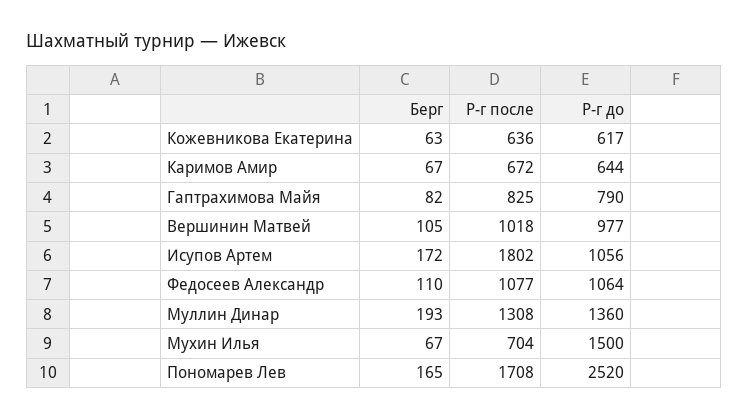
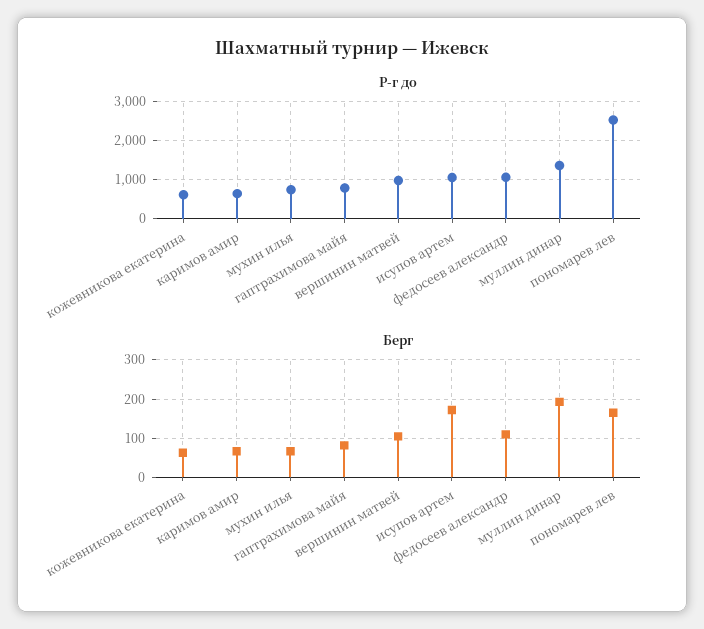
  {
    "Берг": {
      "Кожевникова Екатерина": 63,
      "Каримов Амир": 67,
      "Гаптрахимова Майя": 82,
      "Вершинин Матвей": 105,
      "Исупов Артем": 172,
      "Федосеев Александр": 110,
      "Муллин Динар": 193,
      "Мухин Илья": 67,
      "Пономарев Лев": 165
    },
-   "Р-г после": {
-     "Кожевникова Екатерина": 636,
-     "Каримов Амир": 672,
-     "Гаптрахимова Майя": 825,
-     "Вершинин Матвей": 1018,
-     "Исупов Артем": 1802,
-     "Федосеев Александр": 1077,
-     "Муллин Динар": 1308,
-     "Мухин Илья": 704,
-     "Пономарев Лев": 1708
-   },
    "Р-г до": {
      "Кожевникова Екатерина": 617,
      "Каримов Амир": 644,
      "Гаптрахимова Майя": 790,
      "Вершинин Матвей": 977,
      "Исупов Артем": 1056,
      "Федосеев Александр": 1064,
      "Муллин Динар": 1360,
-     "Мухин Илья": 1500,
+     "Мухин Илья": 800,
      "Пономарев Лев": 2520
    }
  }

